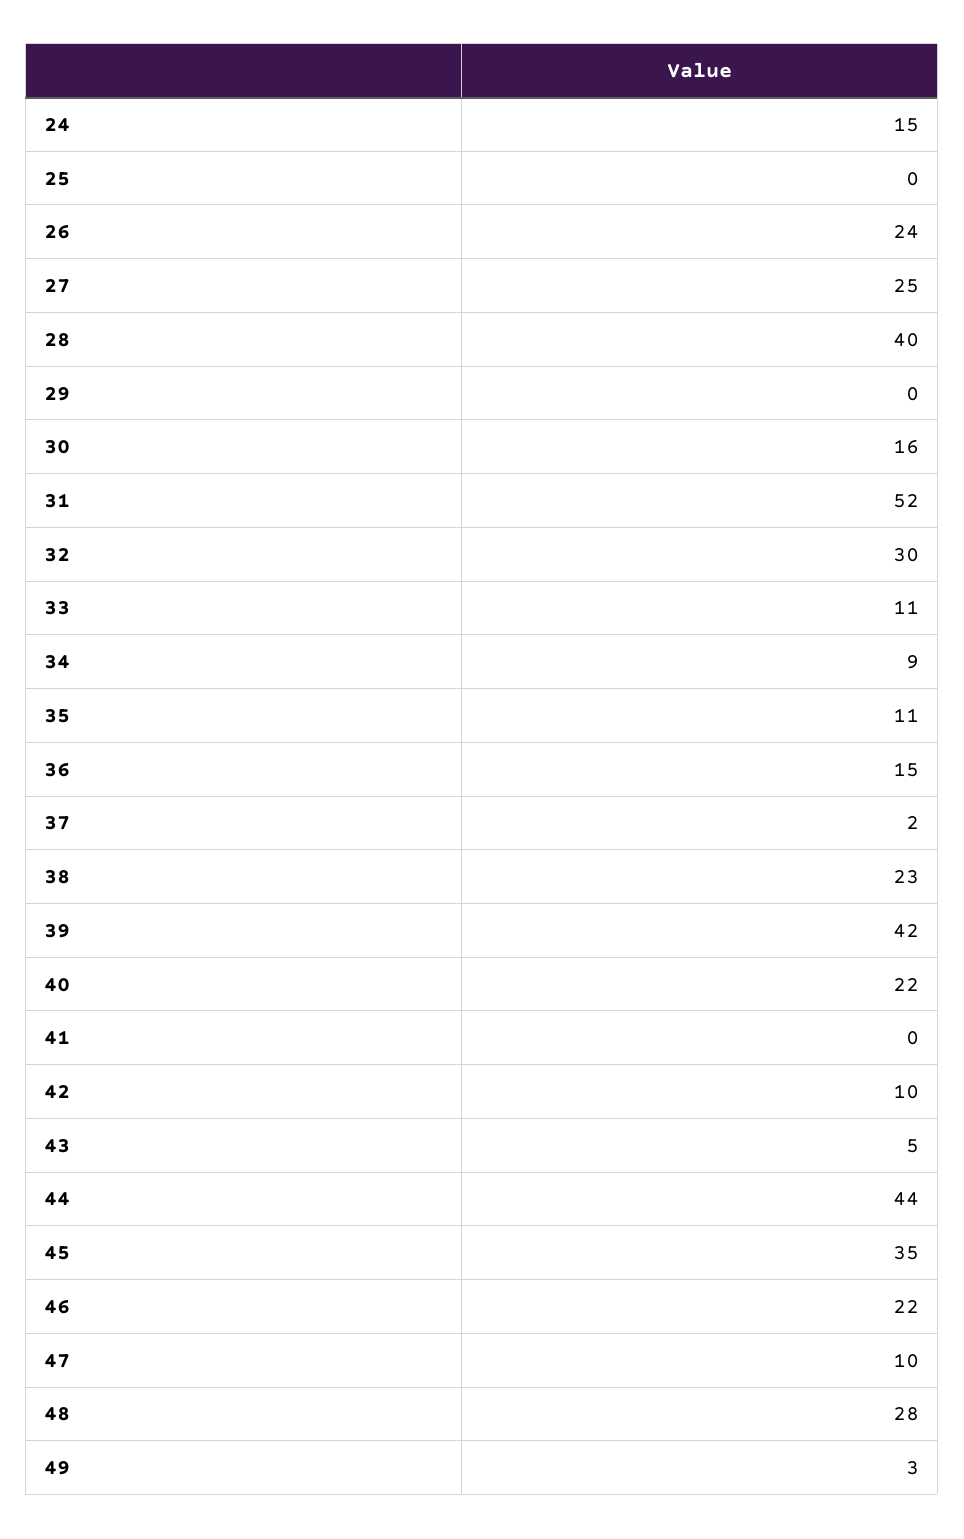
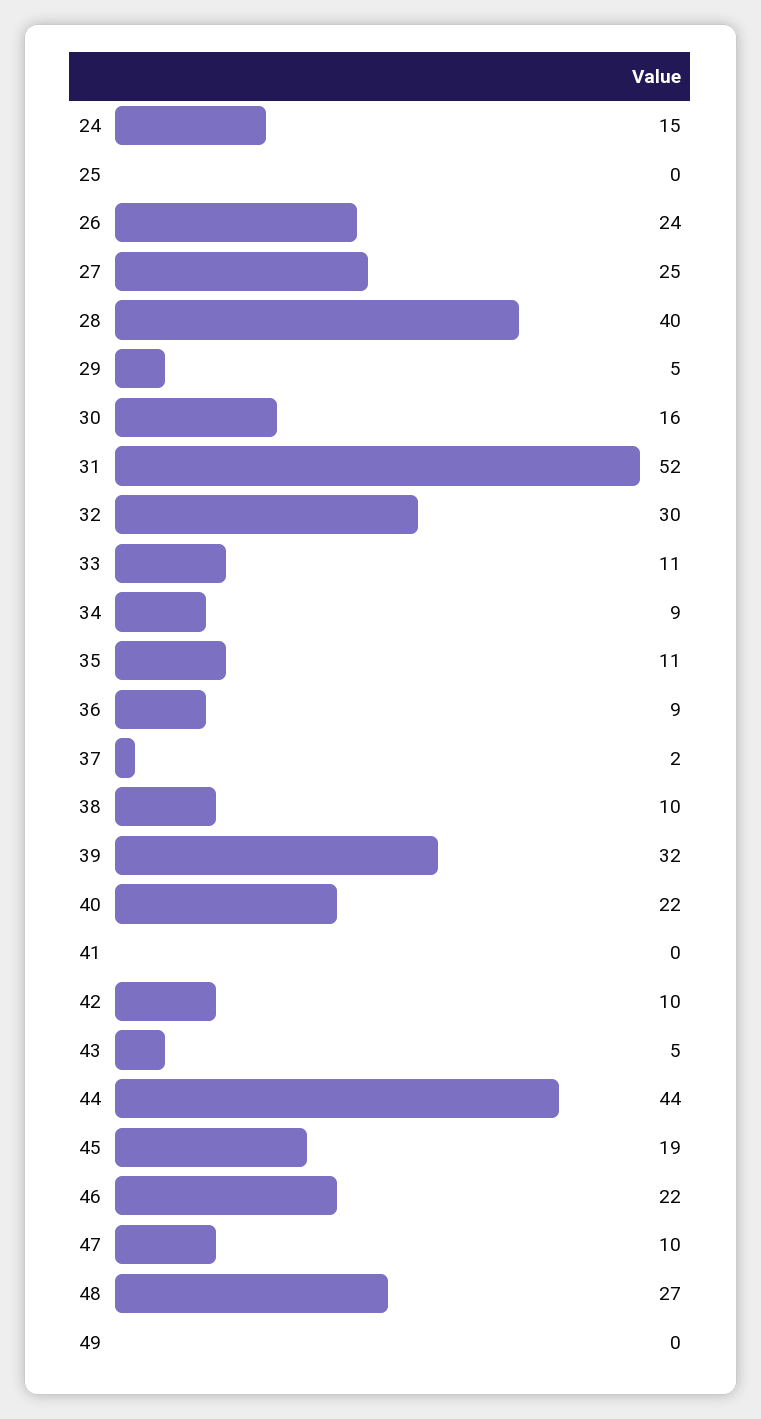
  {
    "24": 15,
    "25": 0,
    "26": 24,
    "27": 25,
    "28": 40,
-   "29": 0,
+   "29": 5,
    "30": 16,
    "31": 52,
    "32": 30,
    "33": 11,
    "34": 9,
    "35": 11,
-   "36": 15,
+   "36": 9,
    "37": 2,
-   "38": 23,
+   "38": 10,
-   "39": 42,
+   "39": 32,
    "40": 22,
    "41": 0,
    "42": 10,
    "43": 5,
    "44": 44,
-   "45": 35,
+   "45": 19,
    "46": 22,
    "47": 10,
-   "48": 28,
+   "48": 27,
-   "49": 3
+   "49": 0
  }

